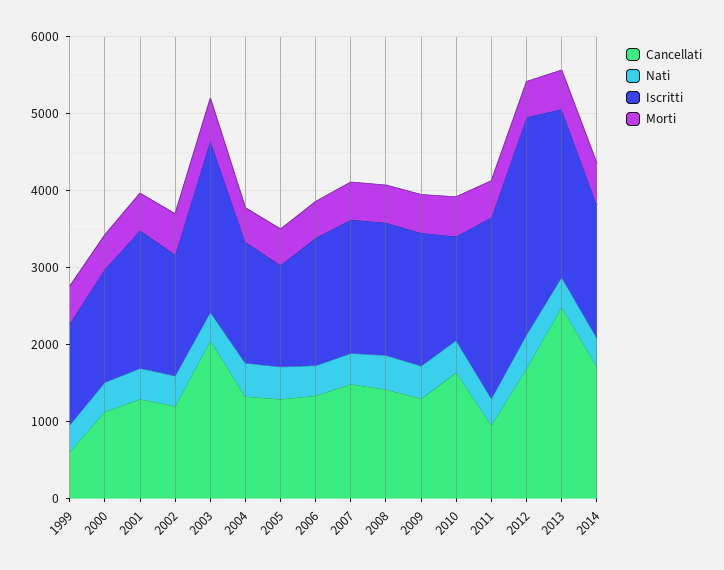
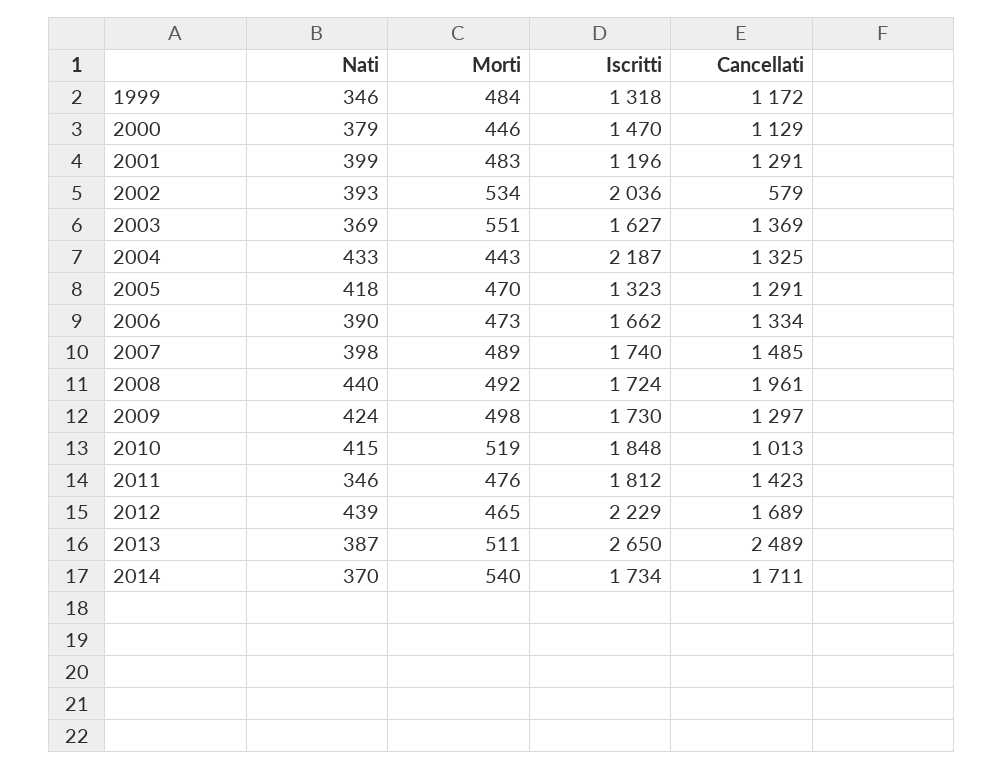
  {
    "Cancellati": {
-     "1999": 600,
+     "1999": 1172,
      "2000": 1129,
      "2001": 1291,
-     "2002": 1200,
+     "2002": 579,
-     "2003": 2000,
+     "2003": 1369,
      "2004": 1325,
      "2005": 1291,
      "2006": 1334,
      "2007": 1485,
-     "2008": 1400,
+     "2008": 1961,
      "2009": 1297,
-     "2010": 1600,
+     "2010": 1013,
-     "2011": 1000,
+     "2011": 1423,
      "2012": 1689,
      "2013": 2489,
      "2014": 1711
    },
    "Nati": {
      "1999": 346,
      "2000": 379,
      "2001": 399,
      "2002": 393,
      "2003": 369,
      "2004": 433,
      "2005": 418,
      "2006": 390,
      "2007": 398,
      "2008": 440,
      "2009": 424,
      "2010": 415,
      "2011": 346,
      "2012": 439,
      "2013": 387,
      "2014": 370
    },
    "Iscritti": {
      "1999": 1318,
      "2000": 1470,
-     "2001": 1800,
+     "2001": 1196,
-     "2002": 1600,
+     "2002": 2036,
-     "2003": 2200,
+     "2003": 1627,
-     "2004": 1600,
+     "2004": 2187,
      "2005": 1323,
      "2006": 1662,
      "2007": 1740,
      "2008": 1724,
      "2009": 1730,
-     "2010": 1400,
+     "2010": 1848,
-     "2011": 2400,
+     "2011": 1812,
-     "2012": 2800,
+     "2012": 2229,
-     "2013": 2200,
+     "2013": 2650,
      "2014": 1734
    },
    "Morti": {
      "1999": 484,
      "2000": 446,
      "2001": 483,
      "2002": 534,
      "2003": 551,
      "2004": 443,
      "2005": 470,
      "2006": 473,
      "2007": 489,
      "2008": 492,
      "2009": 498,
      "2010": 519,
      "2011": 476,
      "2012": 465,
      "2013": 511,
      "2014": 540
    }
  }

